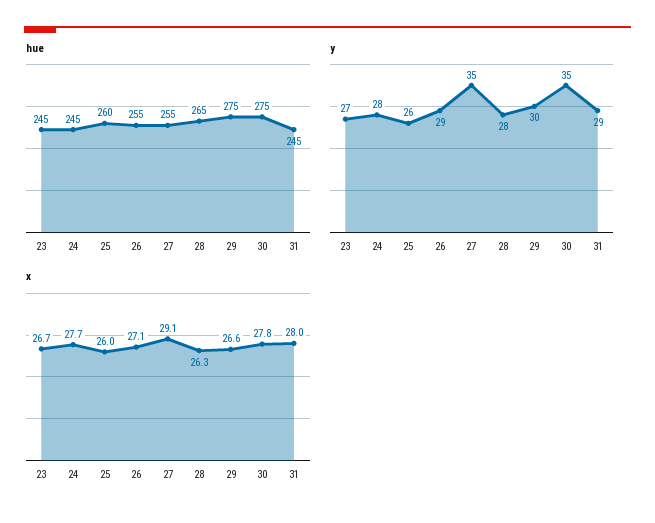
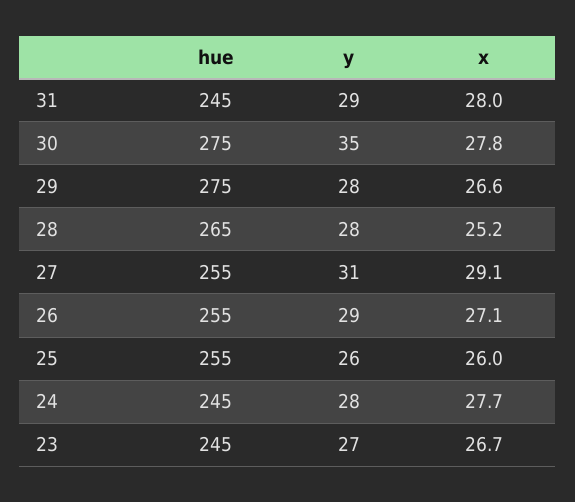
  {
    "hue": {
      "23": 245,
      "24": 245,
-     "25": 260,
+     "25": 255,
      "26": 255,
      "27": 255,
      "28": 265,
      "29": 275,
      "30": 275,
      "31": 245
    },
    "y": {
      "23": 27,
      "24": 28,
      "25": 26,
      "26": 29,
-     "27": 35,
+     "27": 31,
      "28": 28,
-     "29": 30,
+     "29": 28,
      "30": 35,
      "31": 29
    },
    "x": {
      "23": 26.7,
      "24": 27.7,
      "25": 26,
      "26": 27.1,
      "27": 29.1,
-     "28": 26.3,
+     "28": 25.2,
      "29": 26.6,
      "30": 27.8,
      "31": 28
    }
  }

